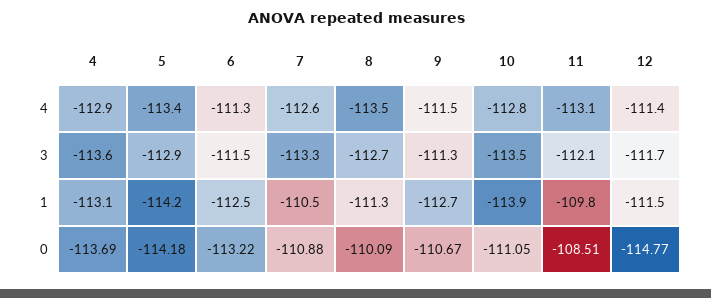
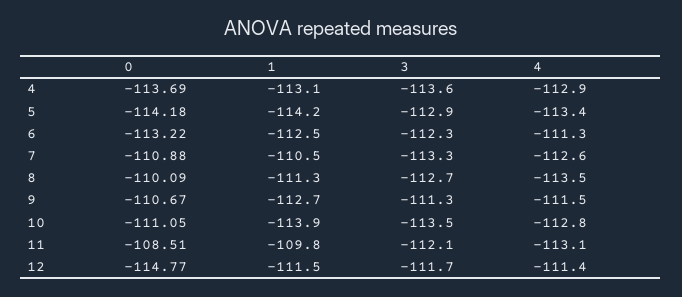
  {
    "4": {
      "4": -112.9,
      "3": -113.6,
      "1": -113.1,
      "0": -113.69
    },
    "5": {
      "4": -113.4,
      "3": -112.9,
      "1": -114.2,
      "0": -114.18
    },
    "6": {
      "4": -111.3,
-     "3": -111.5,
+     "3": -112.3,
      "1": -112.5,
      "0": -113.22
    },
    "7": {
      "4": -112.6,
      "3": -113.3,
      "1": -110.5,
      "0": -110.88
    },
    "8": {
      "4": -113.5,
      "3": -112.7,
      "1": -111.3,
      "0": -110.09
    },
    "9": {
      "4": -111.5,
      "3": -111.3,
      "1": -112.7,
      "0": -110.67
    },
    "10": {
      "4": -112.8,
      "3": -113.5,
      "1": -113.9,
      "0": -111.05
    },
    "11": {
      "4": -113.1,
      "3": -112.1,
      "1": -109.8,
      "0": -108.51
    },
    "12": {
      "4": -111.4,
      "3": -111.7,
      "1": -111.5,
      "0": -114.77
    }
  }

